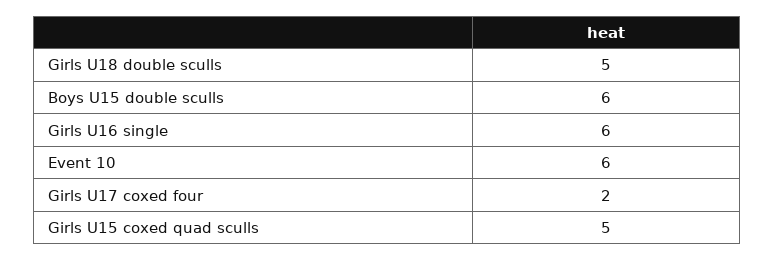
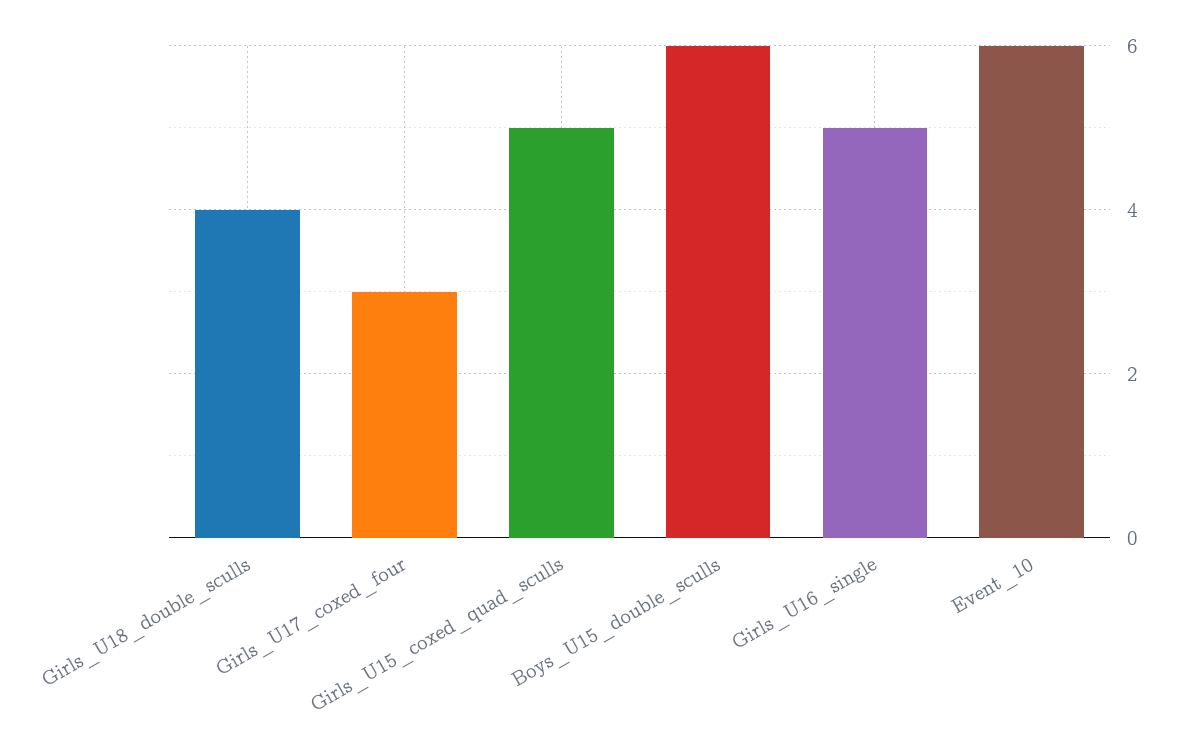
  {
-   "Girls U18 double sculls": 5,
+   "Girls U18 double sculls": 4,
    "Boys U15 double sculls": 6,
-   "Girls U16 single": 6,
+   "Girls U16 single": 5,
    "Event 10": 6,
-   "Girls U17 coxed four": 2,
+   "Girls U17 coxed four": 3,
    "Girls U15 coxed quad sculls": 5
  }

